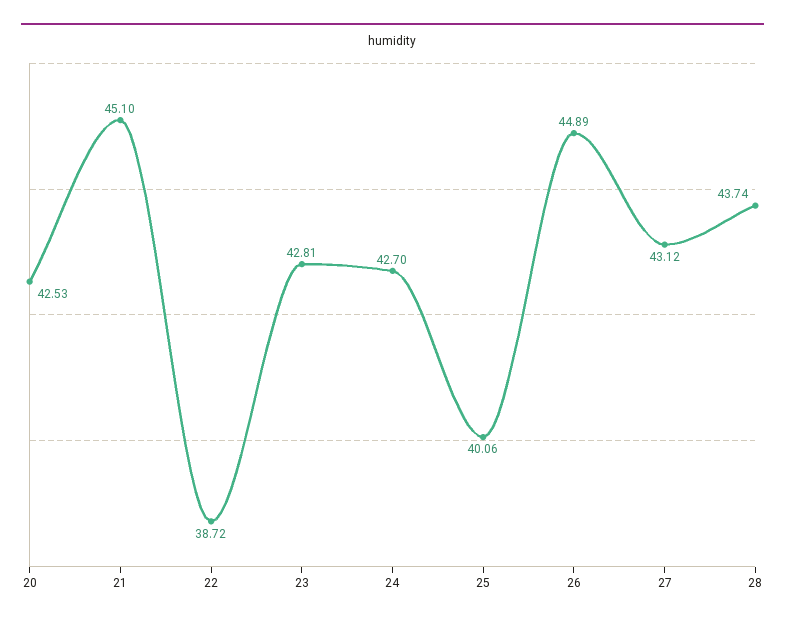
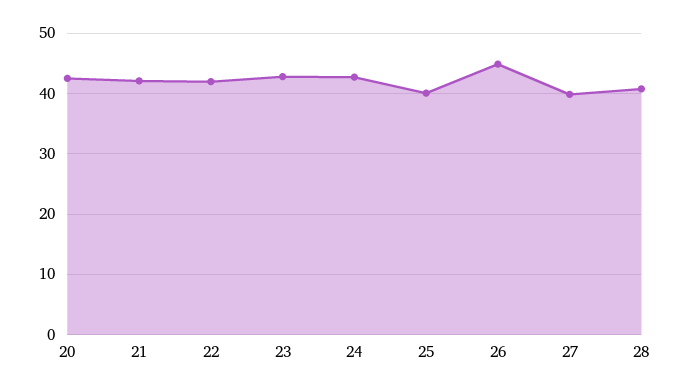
  {
    "20": 42.53,
-   "21": 45.1,
+   "21": 42,
-   "22": 38.72,
+   "22": 42,
    "23": 42.81,
    "24": 42.7,
    "25": 40.06,
    "26": 44.89,
-   "27": 43.12,
+   "27": 40,
-   "28": 43.74
+   "28": 41
  }

